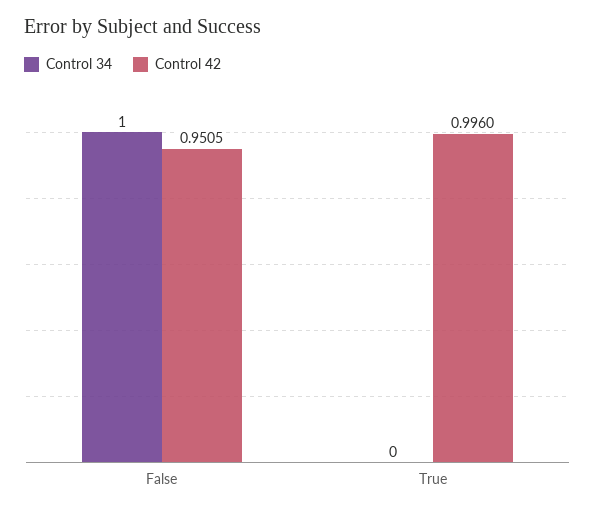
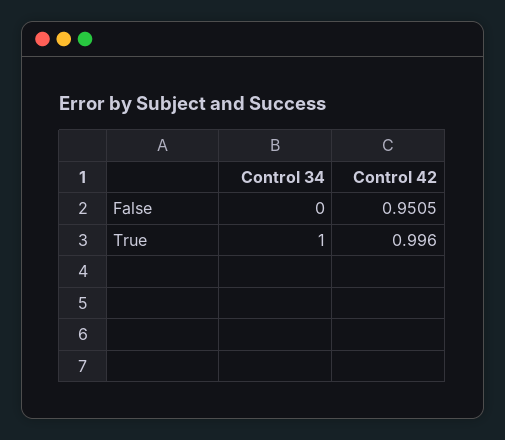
  {
    "Control 34": {
-     "False": 1,
+     "False": 0,
-     "True": 0
+     "True": 1
    },
    "Control 42": {
      "False": 0.9505,
      "True": 0.996
    }
  }

